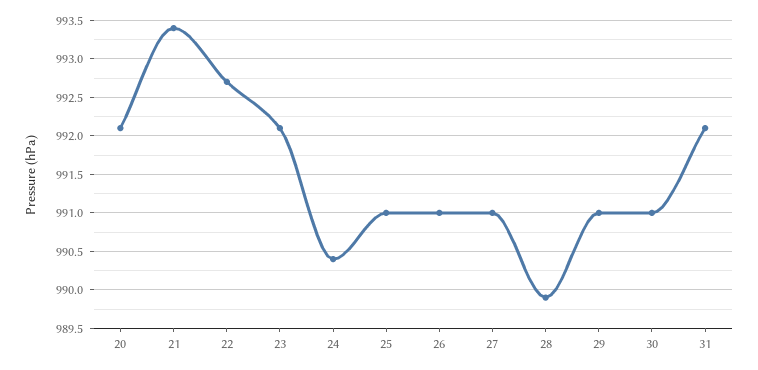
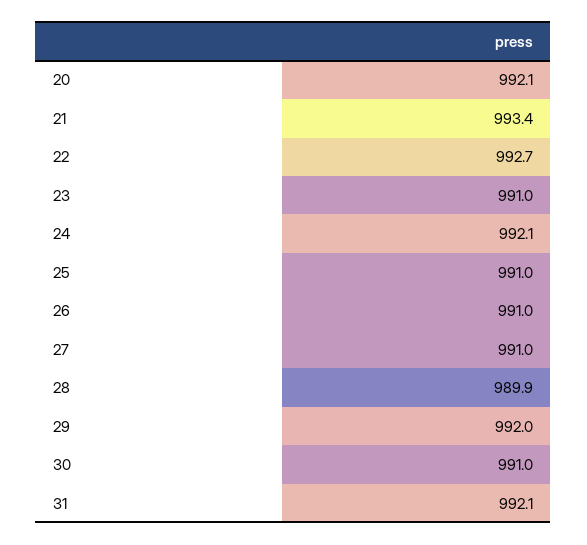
  {
    "20": 992.1,
    "21": 993.4,
    "22": 992.7,
-   "23": 992.1,
+   "23": 991,
-   "24": 990.4,
+   "24": 992.1,
    "25": 991,
    "26": 991,
    "27": 991,
    "28": 989.9,
-   "29": 991,
+   "29": 992,
    "30": 991,
    "31": 992.1
  }

